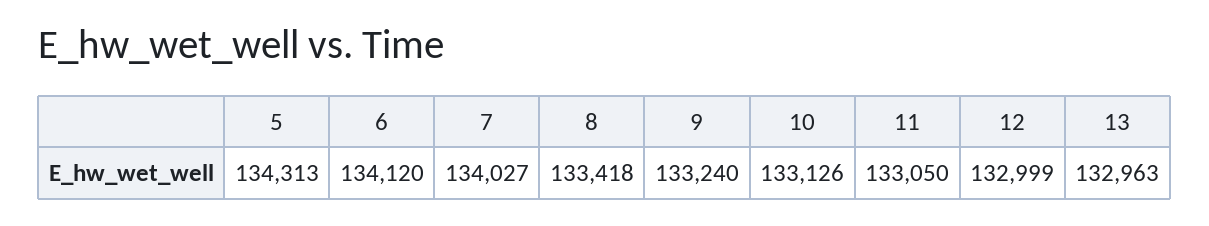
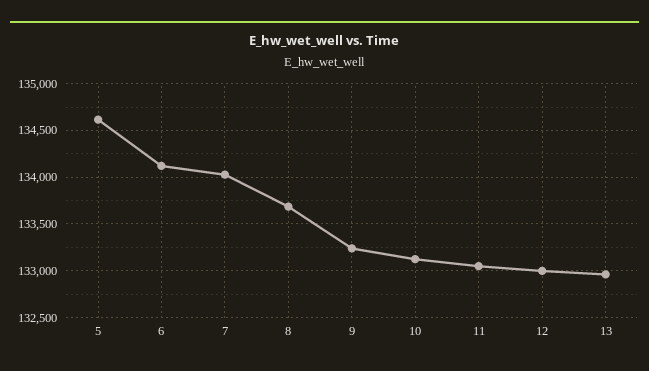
  {
-   "5": 134313,
+   "5": 134600,
    "6": 134120,
    "7": 134027,
-   "8": 133418,
+   "8": 133700,
    "9": 133240,
    "10": 133126,
    "11": 133050,
    "12": 132999,
    "13": 132963
  }

